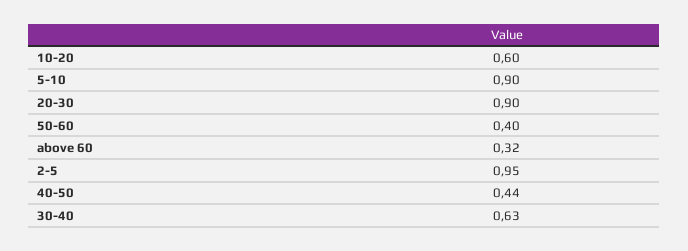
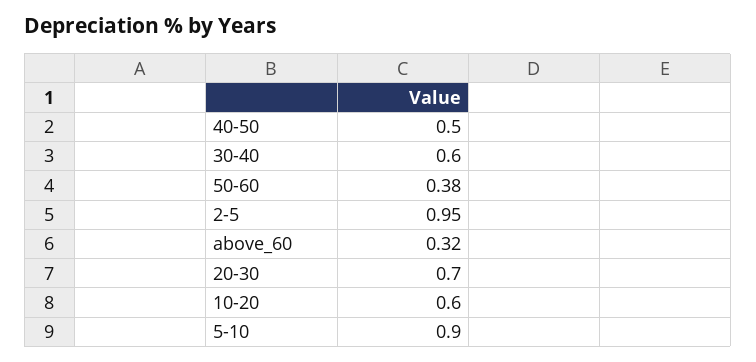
  {
    "10-20": 0.6,
    "5-10": 0.9,
-   "20-30": 0.9,
+   "20-30": 0.7,
-   "50-60": 0.4,
+   "50-60": 0.38,
    "above 60": 0.32,
    "2-5": 0.95,
-   "40-50": 0.44,
+   "40-50": 0.5,
-   "30-40": 0.63
+   "30-40": 0.6
  }

